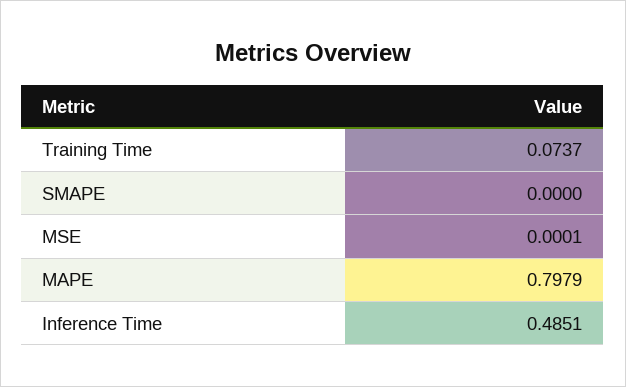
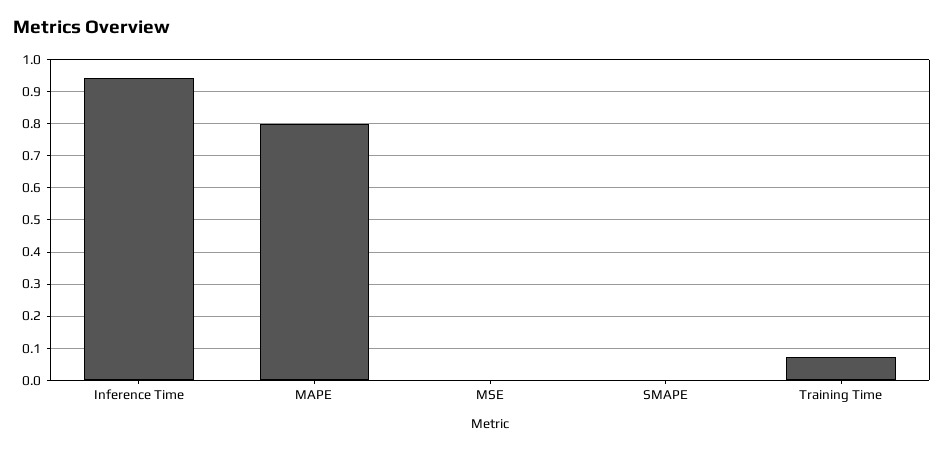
  {
    "Training Time": 0.0737,
    "SMAPE": 0,
    "MSE": 0.0001,
    "MAPE": 0.7979,
-   "Inference Time": 0.4851
+   "Inference Time": 0.94
  }

